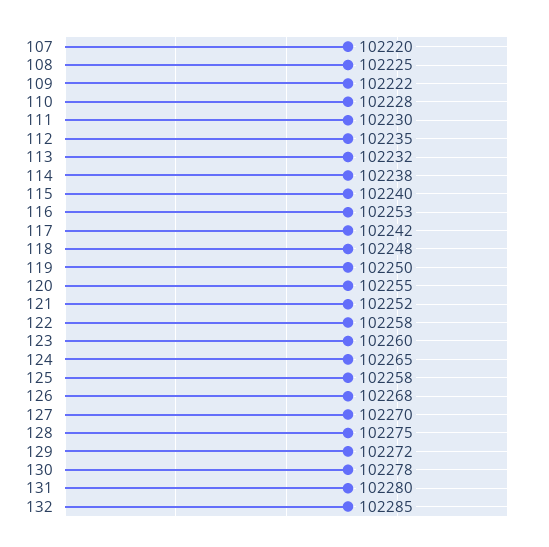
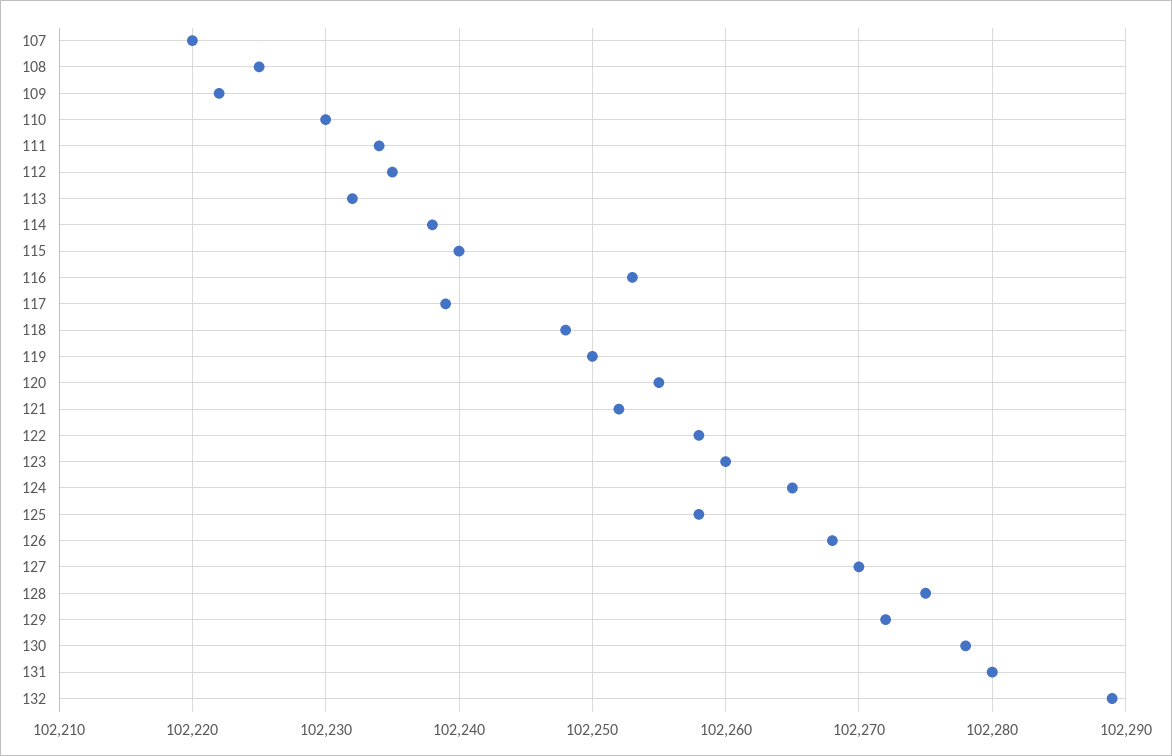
  {
    "107": 102220,
    "108": 102225,
    "109": 102222,
-   "110": 102228,
+   "110": 102230,
-   "111": 102230,
+   "111": 102234,
    "112": 102235,
    "113": 102232,
    "114": 102238,
    "115": 102240,
    "116": 102253,
-   "117": 102242,
+   "117": 102239,
    "118": 102248,
    "119": 102250,
    "120": 102255,
    "121": 102252,
    "122": 102258,
    "123": 102260,
    "124": 102265,
    "125": 102258,
    "126": 102268,
    "127": 102270,
    "128": 102275,
    "129": 102272,
    "130": 102278,
    "131": 102280,
-   "132": 102285
+   "132": 102289
  }

